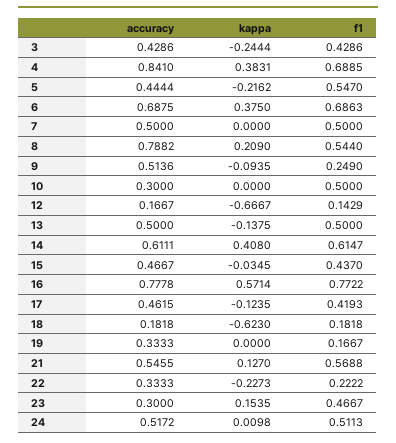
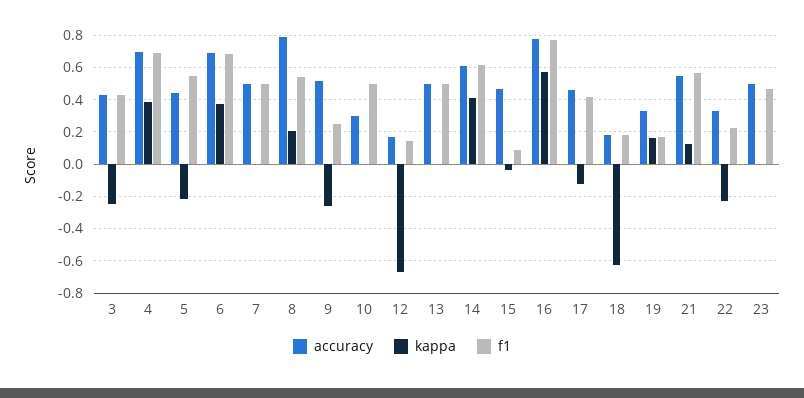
  {
    "accuracy": {
      "3": 0.4286,
-     "4": 0.841,
+     "4": 0.7,
      "5": 0.4444,
      "6": 0.6875,
      "7": 0.5,
      "8": 0.7882,
      "9": 0.5136,
      "10": 0.3,
      "12": 0.1667,
      "13": 0.5,
      "14": 0.6111,
      "15": 0.4667,
      "16": 0.7778,
      "17": 0.4615,
      "18": 0.1818,
      "19": 0.3333,
      "21": 0.5455,
      "22": 0.3333,
-     "23": 0.3,
+     "23": 0.5
-     "24": 0.5172
    },
    "kappa": {
      "3": -0.2444,
      "4": 0.3831,
      "5": -0.2162,
      "6": 0.375,
      "7": 0,
      "8": 0.209,
-     "9": -0.0935,
+     "9": -0.25,
      "10": 0,
      "12": -0.6667,
-     "13": -0.1375,
+     "13": 0,
      "14": 0.408,
      "15": -0.0345,
      "16": 0.5714,
      "17": -0.1235,
      "18": -0.623,
-     "19": 0,
+     "19": 0.15,
      "21": 0.127,
      "22": -0.2273,
-     "23": 0.1535,
+     "23": 0
-     "24": 0.0098
    },
    "f1": {
      "3": 0.4286,
      "4": 0.6885,
      "5": 0.547,
      "6": 0.6863,
      "7": 0.5,
      "8": 0.544,
      "9": 0.249,
      "10": 0.5,
      "12": 0.1429,
      "13": 0.5,
      "14": 0.6147,
-     "15": 0.437,
+     "15": 0.1,
      "16": 0.7722,
      "17": 0.4193,
      "18": 0.1818,
      "19": 0.1667,
      "21": 0.5688,
      "22": 0.2222,
-     "23": 0.4667,
+     "23": 0.4667
-     "24": 0.5113
    }
  }

